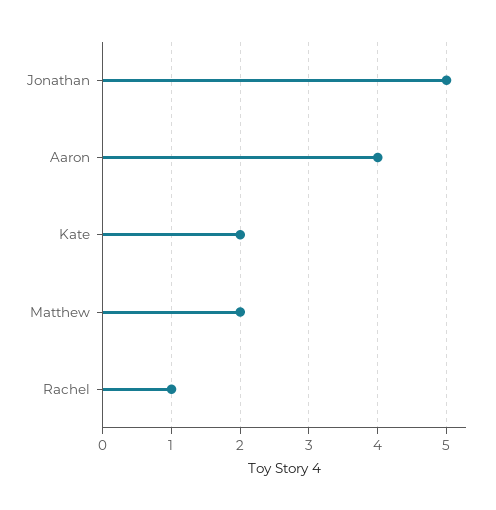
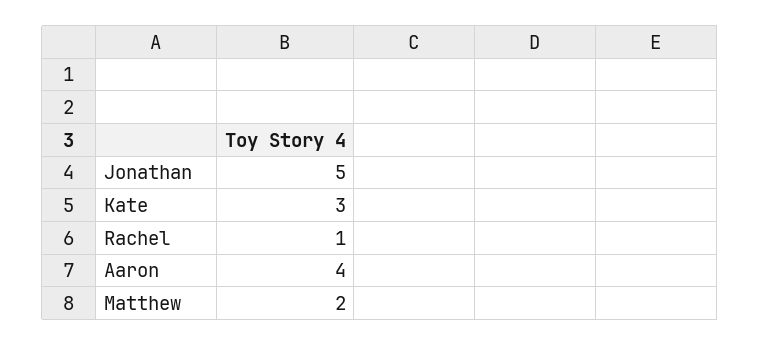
  {
    "Jonathan": 5,
    "Aaron": 4,
-   "Kate": 2,
+   "Kate": 3,
    "Matthew": 2,
    "Rachel": 1
  }

